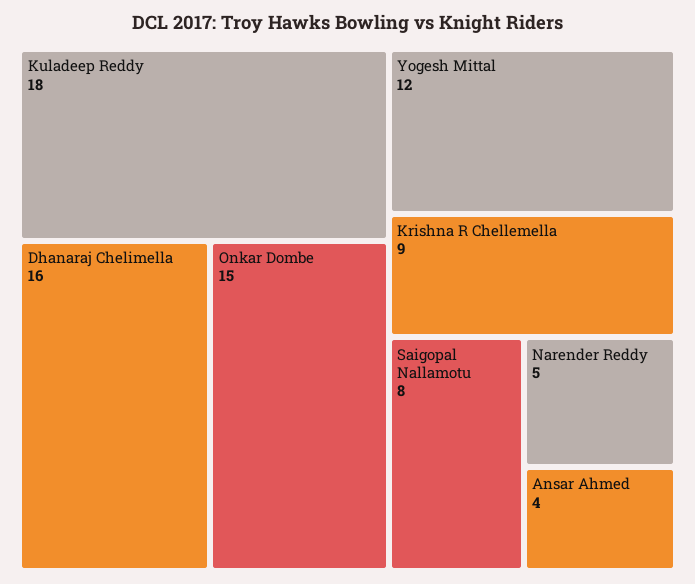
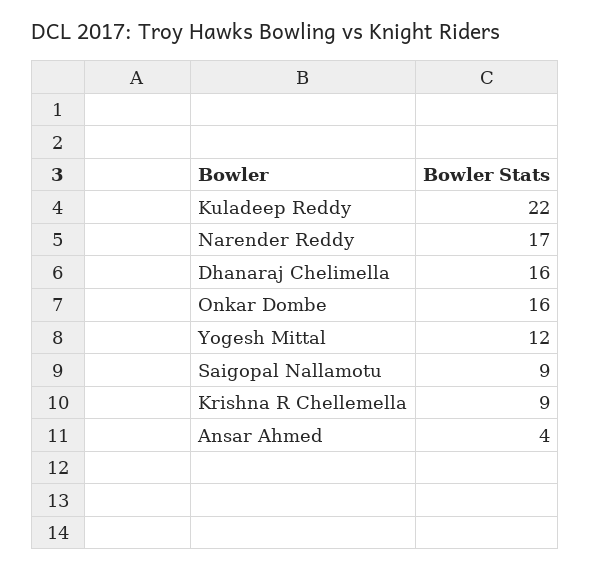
  {
-   "Kuladeep Reddy": 18,
+   "Kuladeep Reddy": 22,
    "Dhanaraj Chelimella": 16,
-   "Onkar Dombe": 15,
+   "Onkar Dombe": 16,
    "Yogesh Mittal": 12,
    "Krishna R Chellemella": 9,
-   "Saigopal Nallamotu": 8,
+   "Saigopal Nallamotu": 9,
-   "Narender Reddy": 5,
+   "Narender Reddy": 17,
    "Ansar Ahmed": 4
  }

